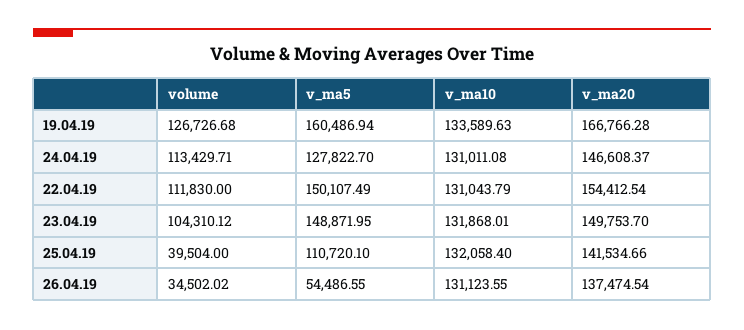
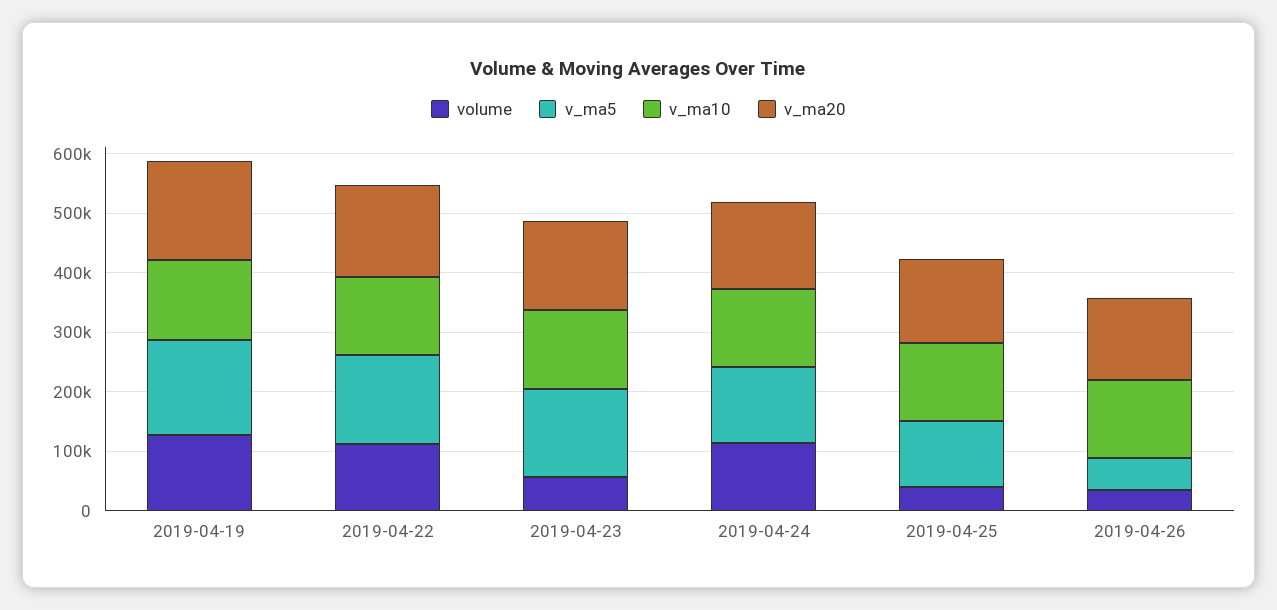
  {
    "volume": {
      "19.04.19": 126726.68,
      "24.04.19": 113429.71,
      "22.04.19": 111830,
-     "23.04.19": 104310.12,
+     "23.04.19": 60000,
      "25.04.19": 39504,
      "26.04.19": 34502.02
    },
    "v_ma5": {
      "19.04.19": 160486.94,
      "24.04.19": 127822.7,
      "22.04.19": 150107.49,
      "23.04.19": 148871.95,
      "25.04.19": 110720.1,
      "26.04.19": 54486.55
    },
    "v_ma10": {
      "19.04.19": 133589.63,
      "24.04.19": 131011.08,
      "22.04.19": 131043.79,
      "23.04.19": 131868.01,
      "25.04.19": 132058.4,
      "26.04.19": 131123.55
    },
    "v_ma20": {
      "19.04.19": 166766.28,
      "24.04.19": 146608.37,
      "22.04.19": 154412.54,
      "23.04.19": 149753.7,
      "25.04.19": 141534.66,
      "26.04.19": 137474.54
    }
  }

